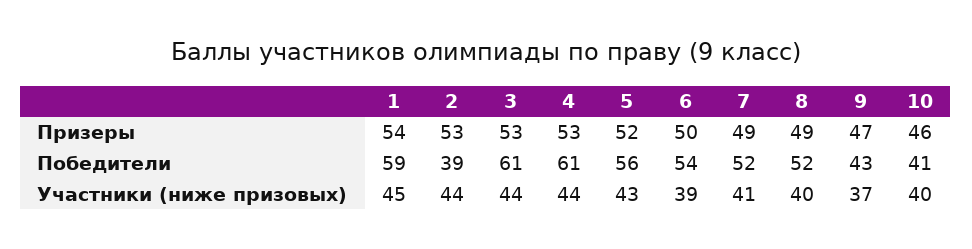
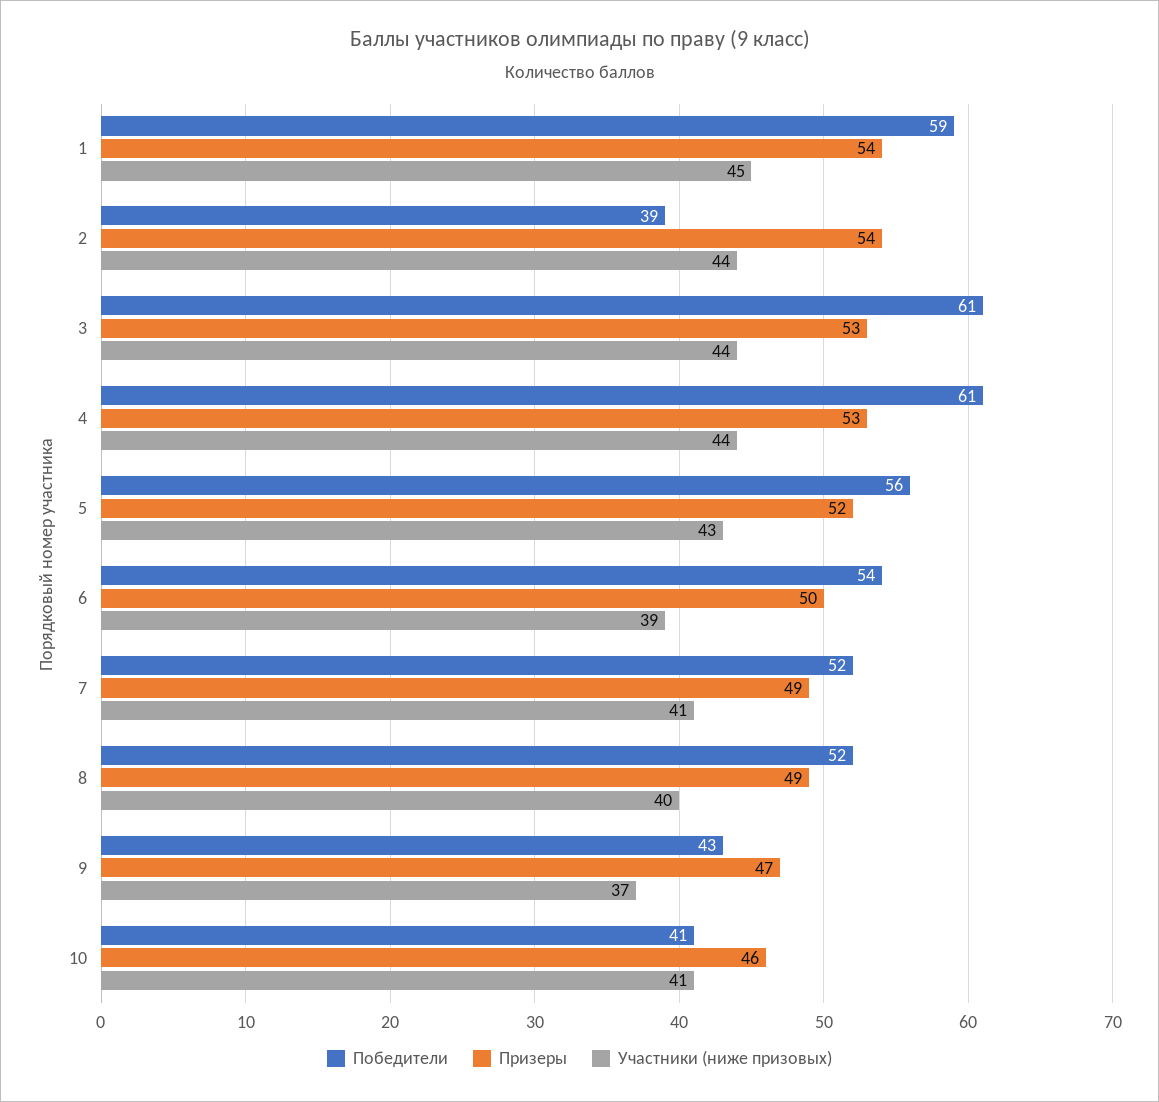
  {
    "Призеры": {
      "1": 54,
-     "2": 53,
+     "2": 54,
      "3": 53,
      "4": 53,
      "5": 52,
      "6": 50,
      "7": 49,
      "8": 49,
      "9": 47,
      "10": 46
    },
    "Победители": {
      "1": 59,
      "2": 39,
      "3": 61,
      "4": 61,
      "5": 56,
      "6": 54,
      "7": 52,
      "8": 52,
      "9": 43,
      "10": 41
    },
    "Участники (ниже призовых)": {
      "1": 45,
      "2": 44,
      "3": 44,
      "4": 44,
      "5": 43,
      "6": 39,
      "7": 41,
      "8": 40,
      "9": 37,
-     "10": 40
+     "10": 41
    }
  }

